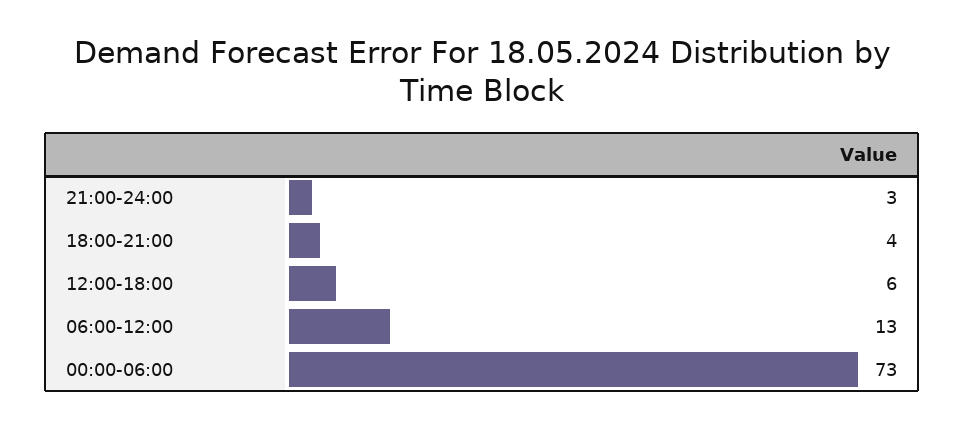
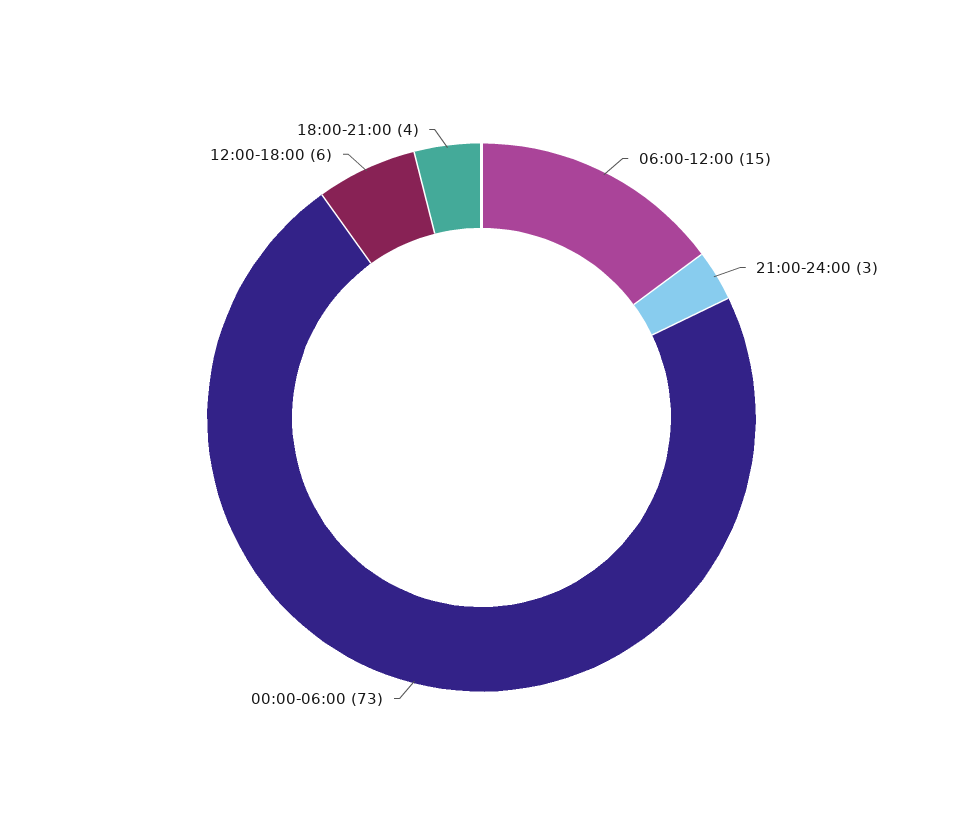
  {
    "21:00-24:00": 3,
    "18:00-21:00": 4,
    "12:00-18:00": 6,
-   "06:00-12:00": 13,
+   "06:00-12:00": 15,
    "00:00-06:00": 73
  }

